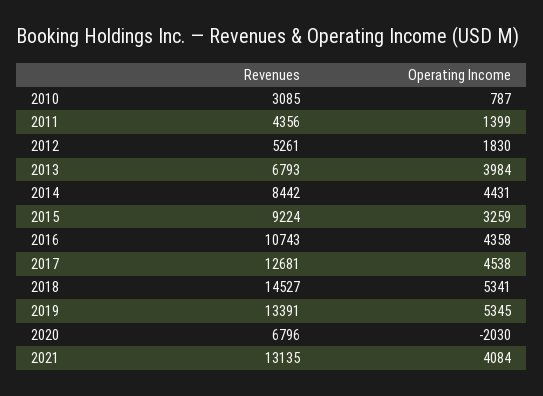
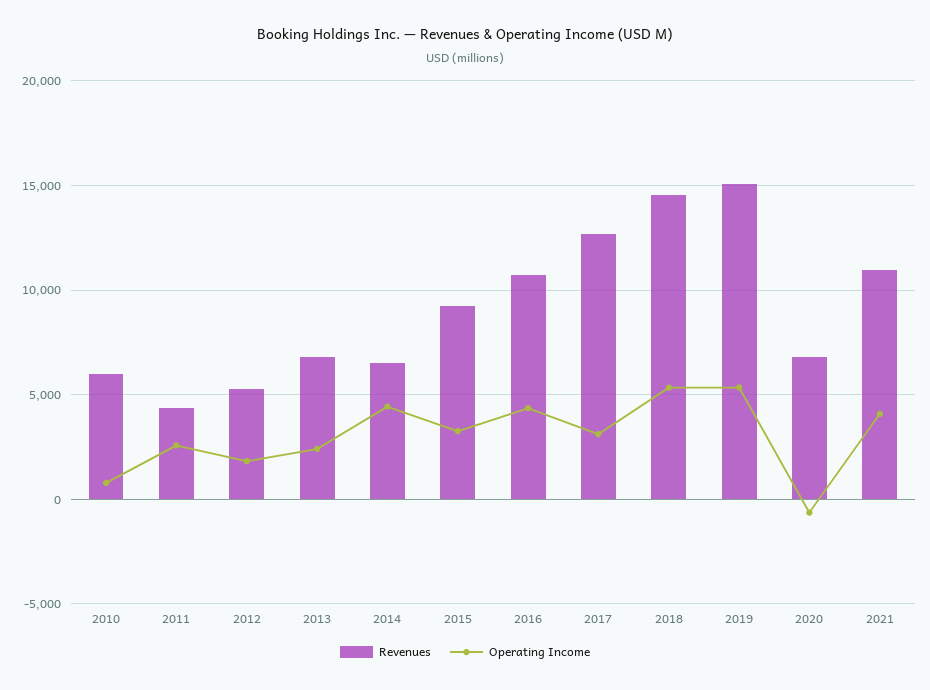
  {
    "Revenues": {
-     "2010": 3085,
+     "2010": 6000,
      "2011": 4356,
      "2012": 5261,
      "2013": 6793,
-     "2014": 8442,
+     "2014": 6500,
      "2015": 9224,
      "2016": 10743,
      "2017": 12681,
      "2018": 14527,
-     "2019": 13391,
+     "2019": 15000,
      "2020": 6796,
-     "2021": 13135
+     "2021": 11000
    },
    "Operating Income": {
      "2010": 787,
-     "2011": 1399,
+     "2011": 2500,
      "2012": 1830,
-     "2013": 3984,
+     "2013": 2500,
      "2014": 4431,
      "2015": 3259,
      "2016": 4358,
-     "2017": 4538,
+     "2017": 3000,
      "2018": 5341,
      "2019": 5345,
-     "2020": -2030,
+     "2020": -500,
      "2021": 4084
    }
  }

